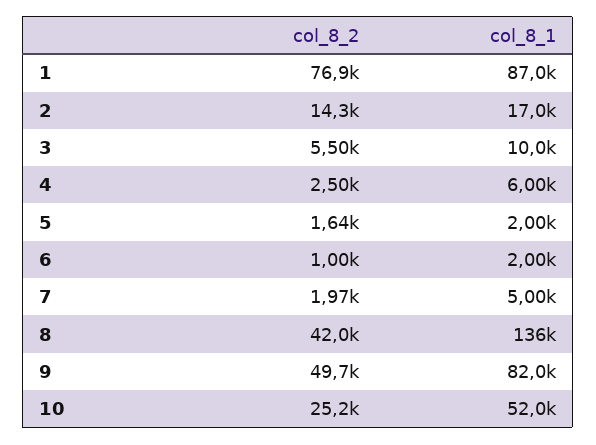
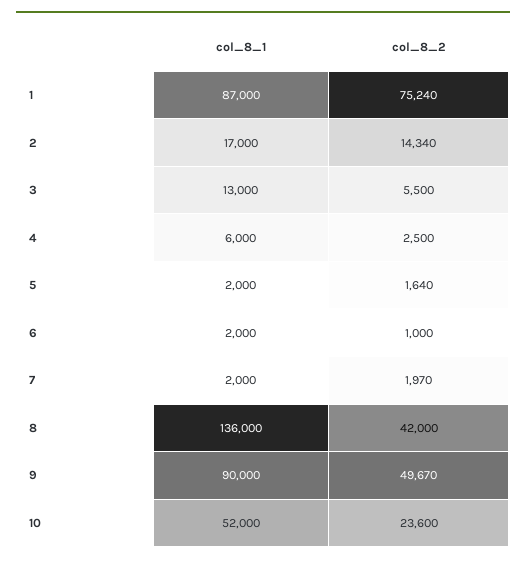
  {
    "col_8_2": {
-     "1": 76900,
+     "1": 75240,
      "2": 14340,
      "3": 5500,
      "4": 2500,
      "5": 1640,
      "6": 1000,
      "7": 1970,
      "8": 42000,
      "9": 49670,
-     "10": 25200
+     "10": 23600
    },
    "col_8_1": {
      "1": 87000,
      "2": 17000,
-     "3": 10000,
+     "3": 13000,
      "4": 6000,
      "5": 2000,
      "6": 2000,
-     "7": 5000,
+     "7": 2000,
      "8": 136000,
-     "9": 82000,
+     "9": 90000,
      "10": 52000
    }
  }

